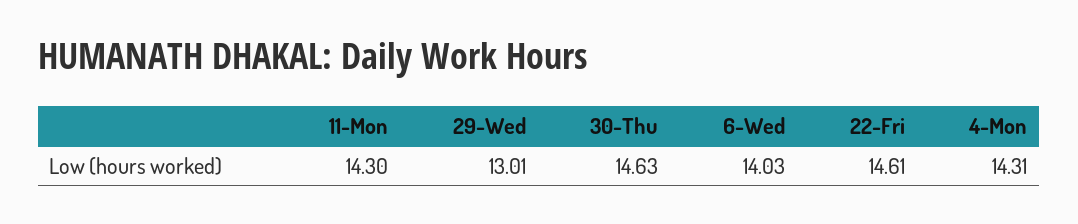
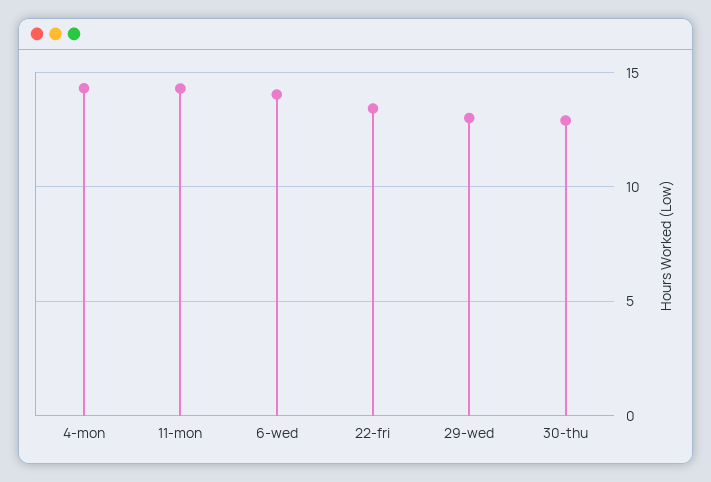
  {
    "11-Mon": 14.3,
    "29-Wed": 13.01,
-   "30-Thu": 14.63,
+   "30-Thu": 13,
    "6-Wed": 14.03,
-   "22-Fri": 14.61,
+   "22-Fri": 13.5,
    "4-Mon": 14.31
  }

